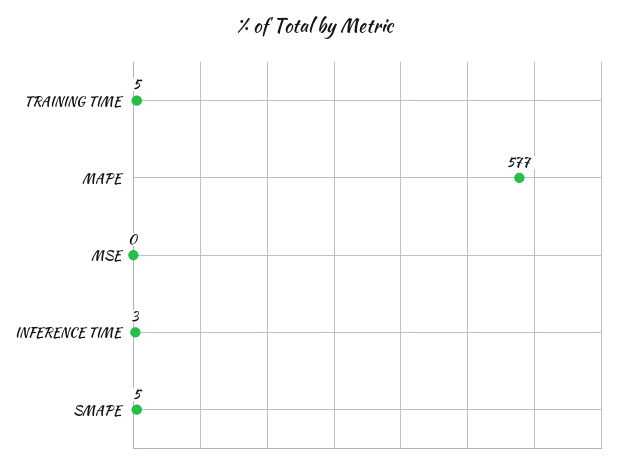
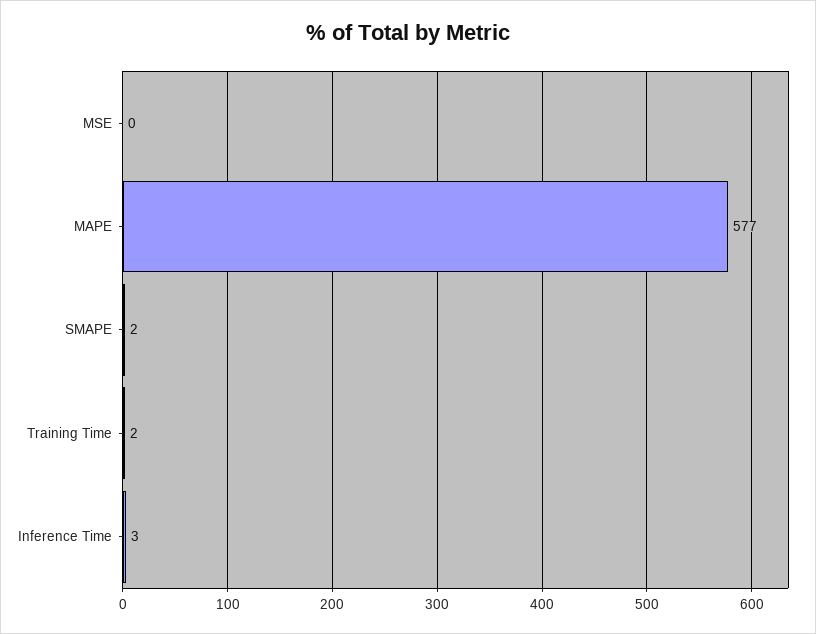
  {
-   "TRAINING TIME": 5,
+   "TRAINING TIME": 2,
    "MAPE": 577,
    "MSE": 0,
    "INFERENCE TIME": 3,
-   "SMAPE": 5
+   "SMAPE": 2
  }

